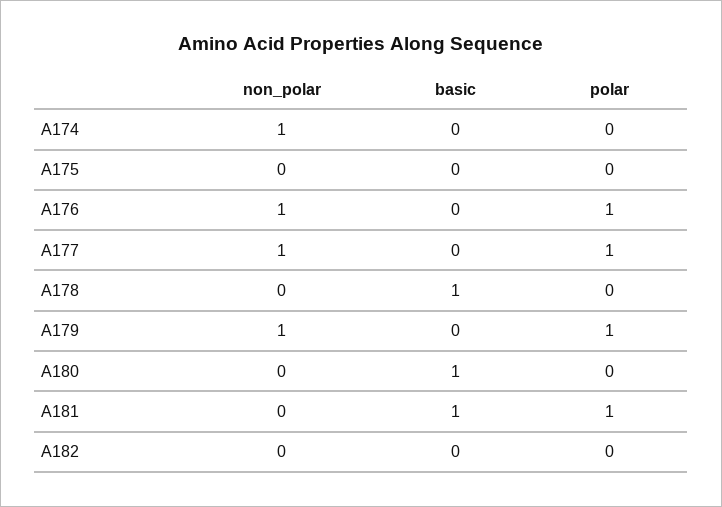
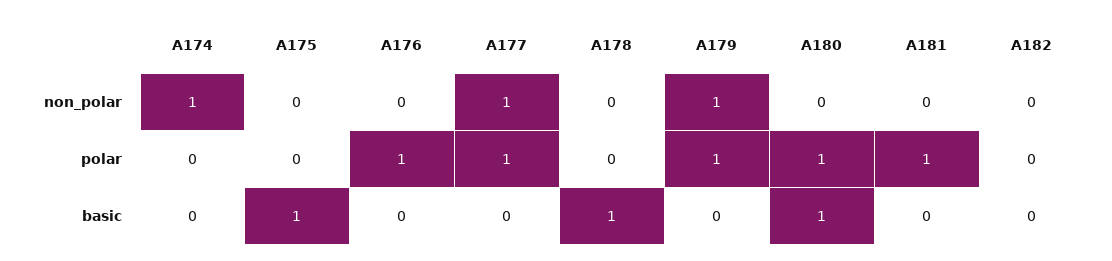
  {
    "non_polar": {
      "A174": 1,
      "A175": 0,
-     "A176": 1,
+     "A176": 0,
      "A177": 1,
      "A178": 0,
      "A179": 1,
      "A180": 0,
      "A181": 0,
      "A182": 0
    },
    "basic": {
      "A174": 0,
-     "A175": 0,
+     "A175": 1,
      "A176": 0,
      "A177": 0,
      "A178": 1,
      "A179": 0,
      "A180": 1,
-     "A181": 1,
+     "A181": 0,
      "A182": 0
    },
    "polar": {
      "A174": 0,
      "A175": 0,
      "A176": 1,
      "A177": 1,
      "A178": 0,
      "A179": 1,
-     "A180": 0,
+     "A180": 1,
      "A181": 1,
      "A182": 0
    }
  }

